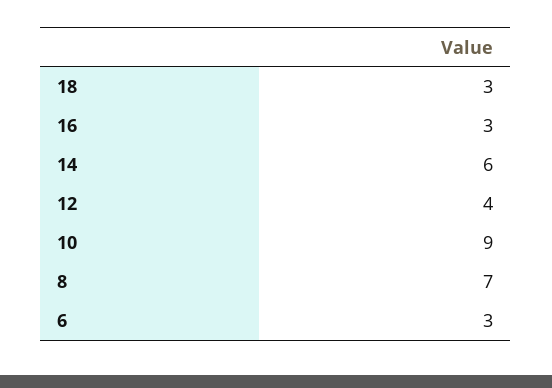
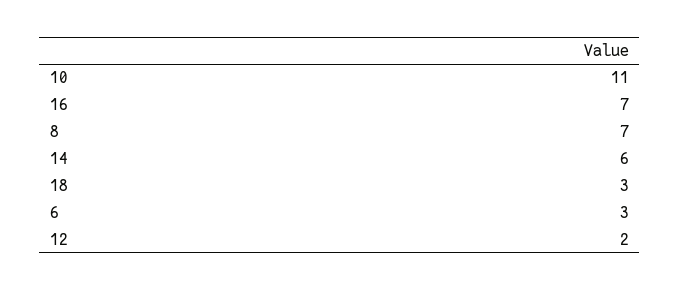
  {
    "18": 3,
-   "16": 3,
+   "16": 7,
    "14": 6,
-   "12": 4,
+   "12": 2,
-   "10": 9,
+   "10": 11,
    "8": 7,
    "6": 3
  }

